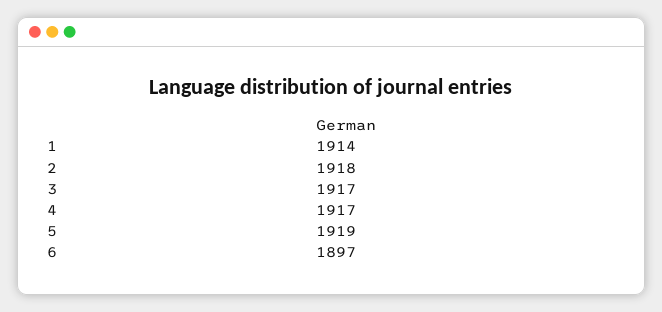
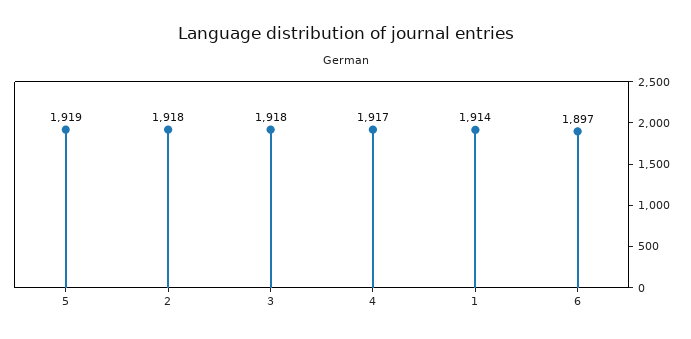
  {
    "1": 1914,
    "2": 1918,
-   "3": 1917,
+   "3": 1918,
    "4": 1917,
    "5": 1919,
    "6": 1897
  }

